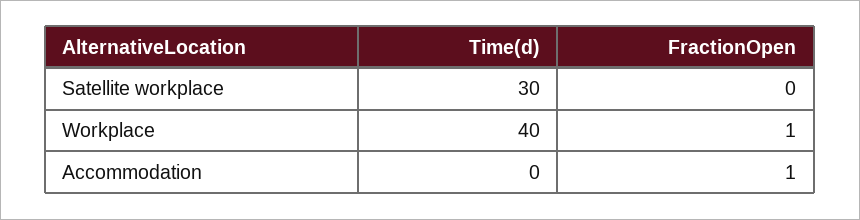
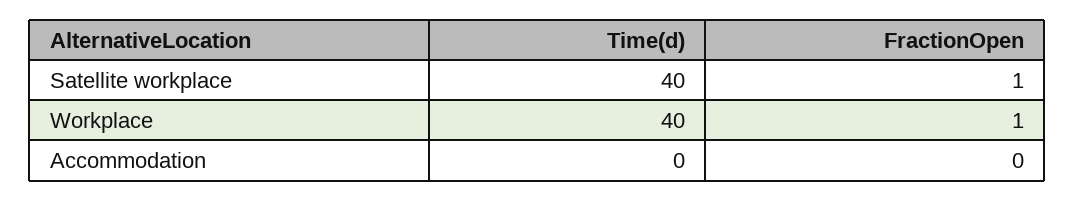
  {
    "Time(d)": {
-     "Satellite workplace": 30,
+     "Satellite workplace": 40,
      "Workplace": 40,
      "Accommodation": 0
    },
    "FractionOpen": {
-     "Satellite workplace": 0,
+     "Satellite workplace": 1,
      "Workplace": 1,
-     "Accommodation": 1
+     "Accommodation": 0
    }
  }

